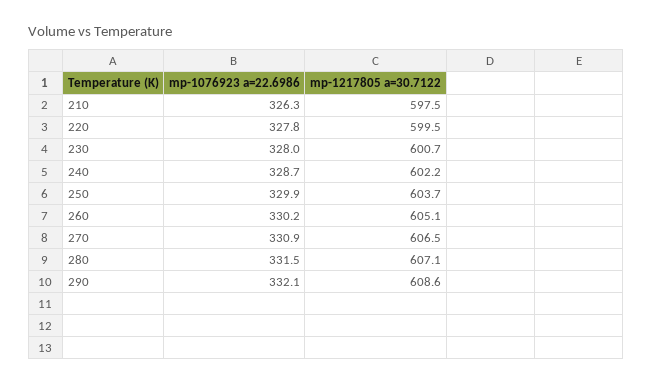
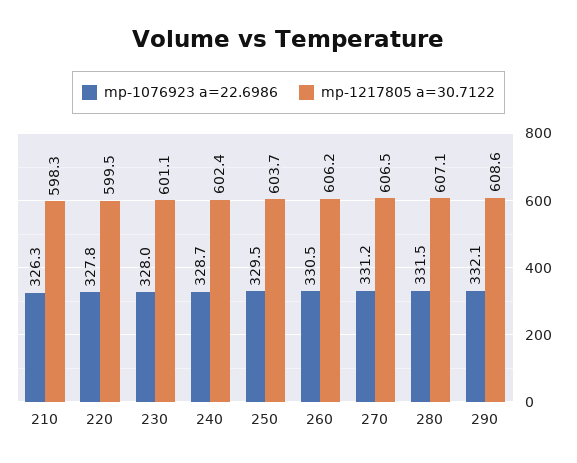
  {
    "mp-1076923 a=22.6986": {
      "210": 326.3,
      "220": 327.8,
      "230": 328,
      "240": 328.7,
-     "250": 329.9,
+     "250": 329.5,
-     "260": 330.2,
+     "260": 330.5,
-     "270": 330.9,
+     "270": 331.2,
      "280": 331.5,
      "290": 332.1
    },
    "mp-1217805 a=30.7122": {
-     "210": 597.5,
+     "210": 598.3,
      "220": 599.5,
-     "230": 600.7,
+     "230": 601.1,
-     "240": 602.2,
+     "240": 602.4,
      "250": 603.7,
-     "260": 605.1,
+     "260": 606.2,
      "270": 606.5,
      "280": 607.1,
      "290": 608.6
    }
  }

